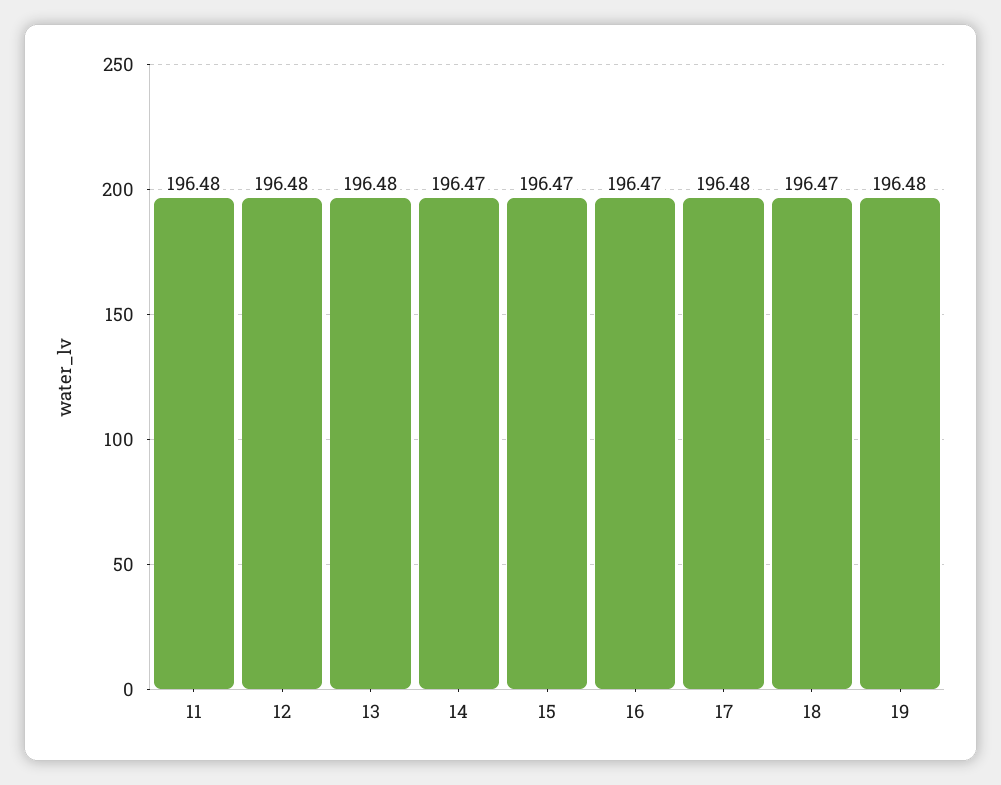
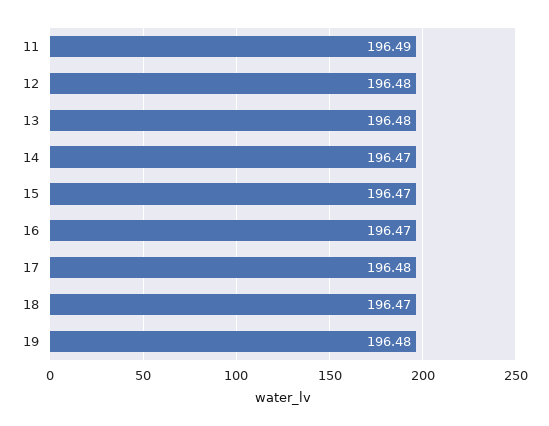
  {
-   "11": 196.48,
+   "11": 196.49,
    "12": 196.48,
    "13": 196.48,
    "14": 196.47,
    "15": 196.47,
    "16": 196.47,
    "17": 196.48,
    "18": 196.47,
    "19": 196.48
  }

